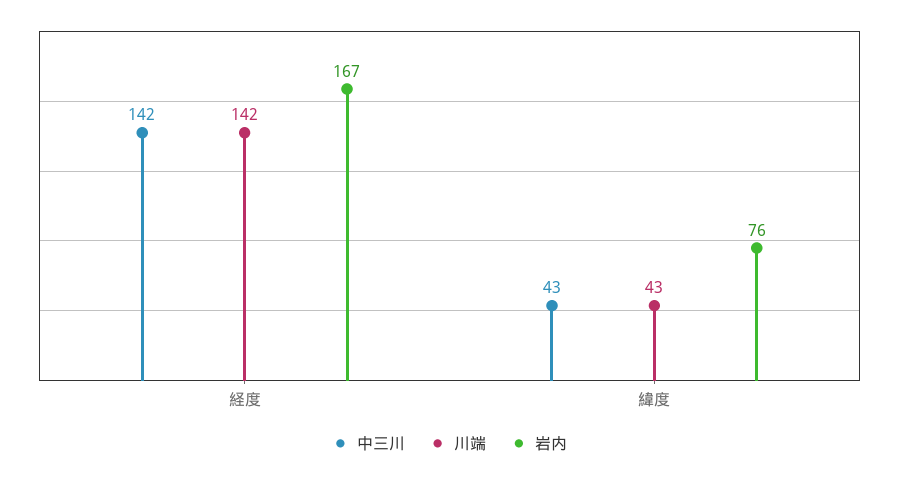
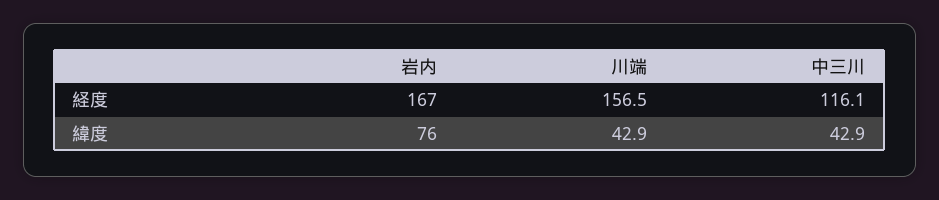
  {
    "中三川": {
-     "経度": 142,
+     "経度": 116.1,
      "緯度": 42.9
    },
    "川端": {
-     "経度": 142,
+     "経度": 156.5,
      "緯度": 42.9
    },
    "岩内": {
      "経度": 167,
      "緯度": 76
    }
  }

